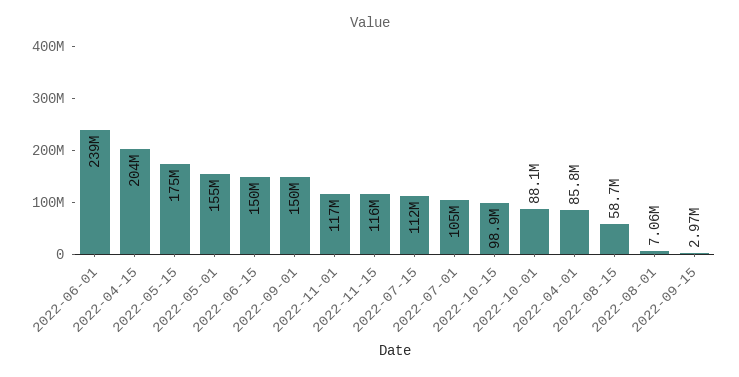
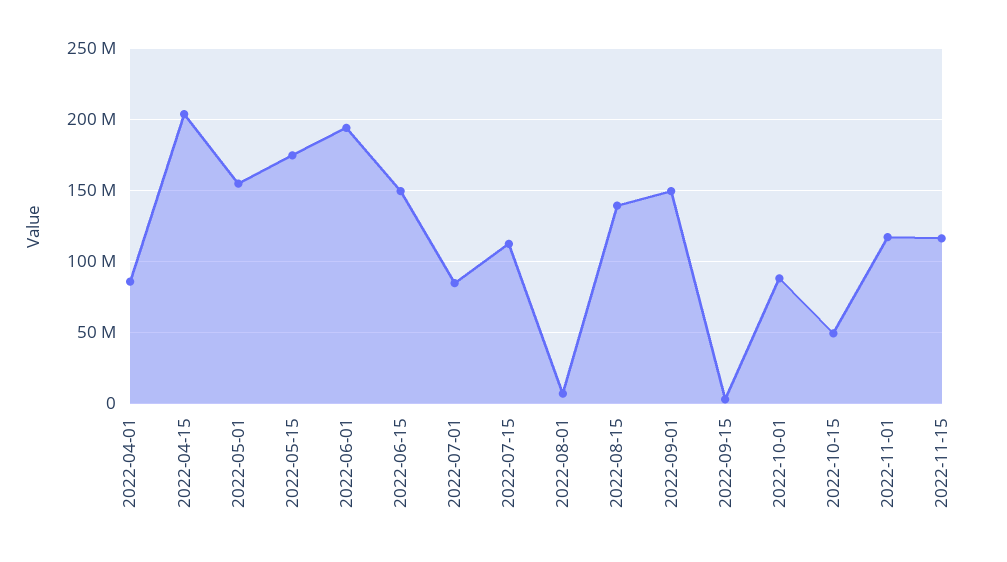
  {
-   "2022-06-01": 239000000,
+   "2022-06-01": 195000000,
    "2022-04-15": 204000000,
    "2022-05-15": 175000000,
    "2022-05-01": 155000000,
    "2022-06-15": 150000000,
    "2022-09-01": 150000000,
    "2022-11-01": 117000000,
    "2022-11-15": 116000000,
    "2022-07-15": 112000000,
-   "2022-07-01": 105000000,
+   "2022-07-01": 85000000,
-   "2022-10-15": 98900000,
+   "2022-10-15": 50000000,
    "2022-10-01": 88100000,
    "2022-04-01": 85800000,
-   "2022-08-15": 58700000,
+   "2022-08-15": 140000000,
    "2022-08-01": 7060000,
    "2022-09-15": 2970000
  }

